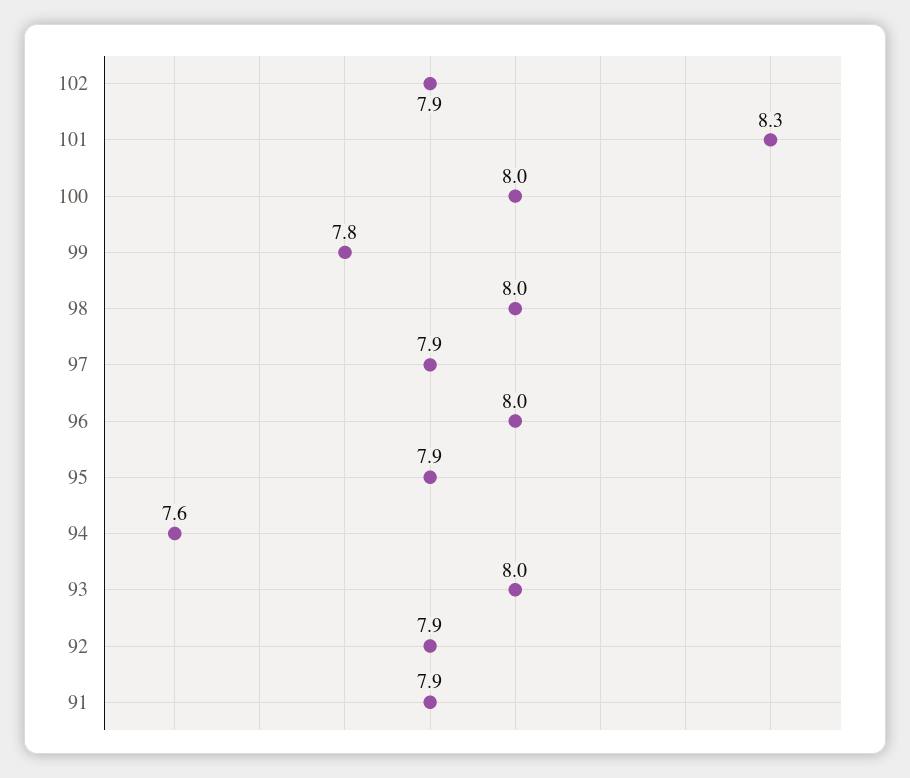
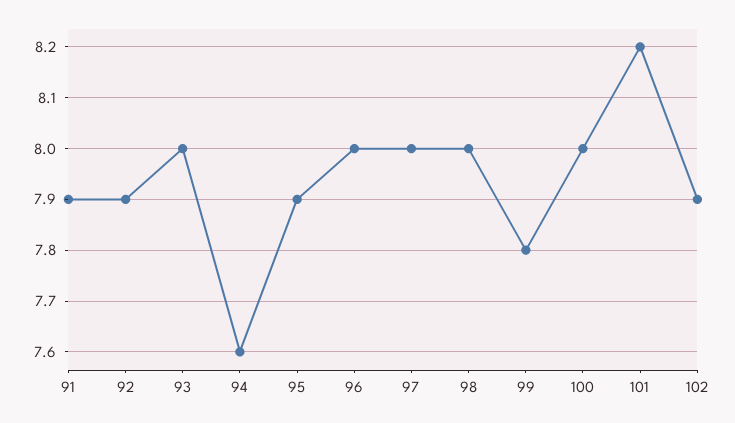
  {
    "102": 7.9,
-   "101": 8.3,
+   "101": 8.2,
    "100": 8,
    "99": 7.8,
    "98": 8,
-   "97": 7.9,
+   "97": 8,
    "96": 8,
    "95": 7.9,
    "94": 7.6,
    "93": 8,
    "92": 7.9,
    "91": 7.9
  }

